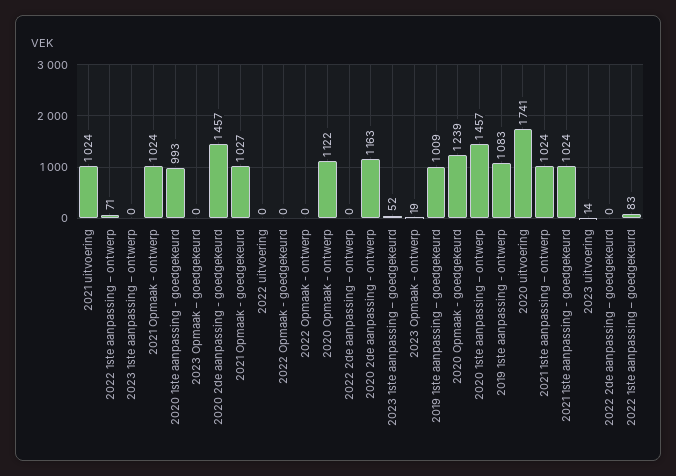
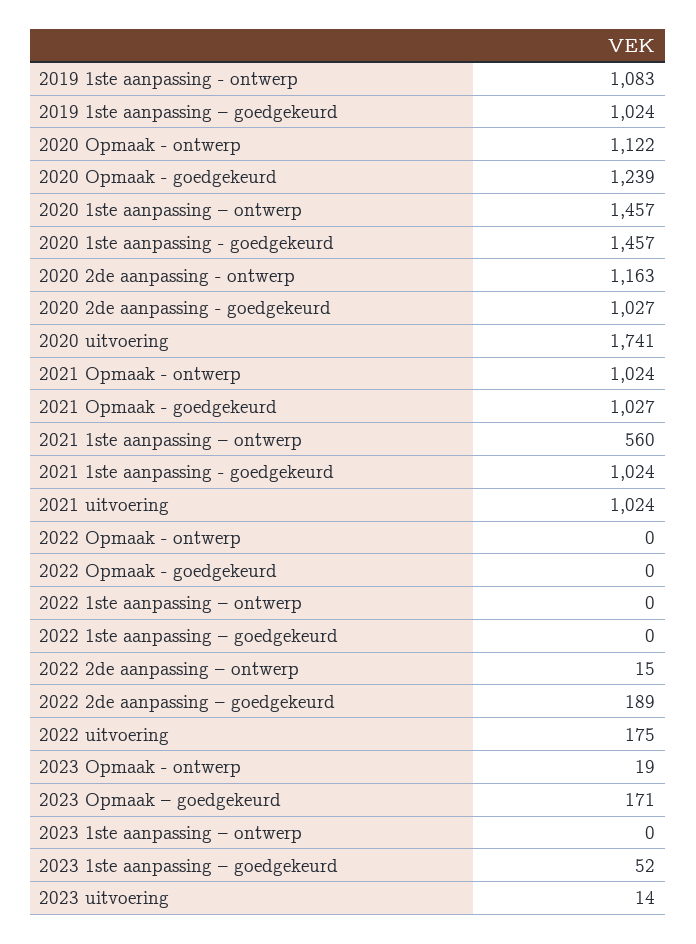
  {
    "2021 uitvoering": 1024,
-   "2022 1ste aanpassing – ontwerp": 71,
+   "2022 1ste aanpassing – ontwerp": 0,
    "2023 1ste aanpassing – ontwerp": 0,
    "2021 Opmaak - ontwerp": 1024,
-   "2020 1ste aanpassing - goedgekeurd": 993,
+   "2020 1ste aanpassing - goedgekeurd": 1457,
-   "2023 Opmaak – goedgekeurd": 0,
+   "2023 Opmaak – goedgekeurd": 171,
-   "2020 2de aanpassing - goedgekeurd": 1457,
+   "2020 2de aanpassing - goedgekeurd": 1027,
    "2021 Opmaak - goedgekeurd": 1027,
-   "2022 uitvoering": 0,
+   "2022 uitvoering": 175,
    "2022 Opmaak - goedgekeurd": 0,
    "2022 Opmaak - ontwerp": 0,
    "2020 Opmaak - ontwerp": 1122,
-   "2022 2de aanpassing – ontwerp": 0,
+   "2022 2de aanpassing – ontwerp": 15,
    "2020 2de aanpassing - ontwerp": 1163,
    "2023 1ste aanpassing – goedgekeurd": 52,
    "2023 Opmaak - ontwerp": 19,
-   "2019 1ste aanpassing – goedgekeurd": 1009,
+   "2019 1ste aanpassing – goedgekeurd": 1024,
    "2020 Opmaak - goedgekeurd": 1239,
    "2020 1ste aanpassing – ontwerp": 1457,
    "2019 1ste aanpassing - ontwerp": 1083,
    "2020 uitvoering": 1741,
-   "2021 1ste aanpassing – ontwerp": 1024,
+   "2021 1ste aanpassing – ontwerp": 560,
    "2021 1ste aanpassing - goedgekeurd": 1024,
    "2023 uitvoering": 14,
-   "2022 2de aanpassing – goedgekeurd": 0,
+   "2022 2de aanpassing – goedgekeurd": 189,
-   "2022 1ste aanpassing – goedgekeurd": 83
+   "2022 1ste aanpassing – goedgekeurd": 0
  }

